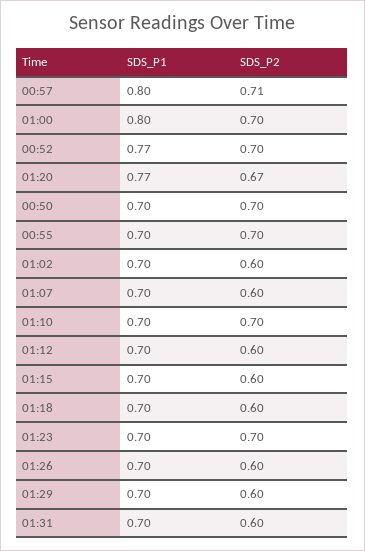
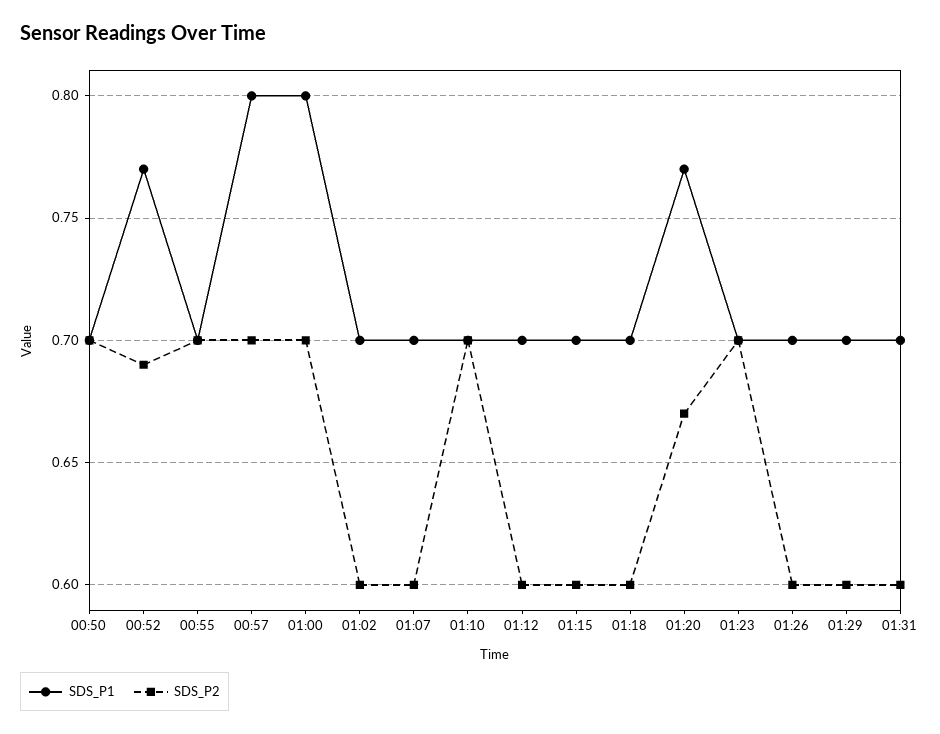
  {
    "SDS_P1": {
      "00:57": 0.8,
      "01:00": 0.8,
      "00:52": 0.77,
      "01:20": 0.77,
      "00:50": 0.7,
      "00:55": 0.7,
      "01:02": 0.7,
      "01:07": 0.7,
      "01:10": 0.7,
      "01:12": 0.7,
      "01:15": 0.7,
      "01:18": 0.7,
      "01:23": 0.7,
      "01:26": 0.7,
      "01:29": 0.7,
      "01:31": 0.7
    },
    "SDS_P2": {
-     "00:57": 0.71,
+     "00:57": 0.7,
      "01:00": 0.7,
-     "00:52": 0.7,
+     "00:52": 0.69,
      "01:20": 0.67,
      "00:50": 0.7,
      "00:55": 0.7,
      "01:02": 0.6,
      "01:07": 0.6,
      "01:10": 0.7,
      "01:12": 0.6,
      "01:15": 0.6,
      "01:18": 0.6,
      "01:23": 0.7,
      "01:26": 0.6,
      "01:29": 0.6,
      "01:31": 0.6
    }
  }

